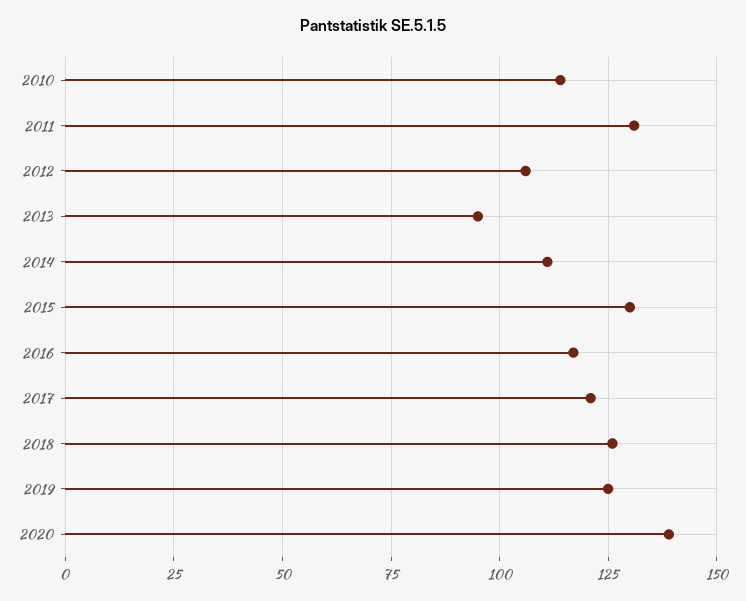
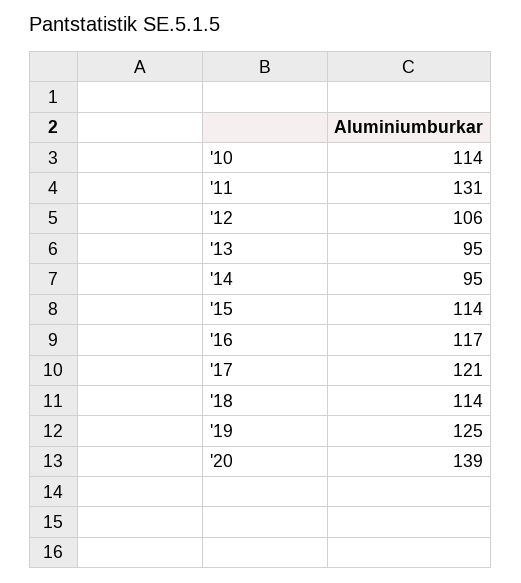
  {
    "2010": 114,
    "2011": 131,
    "2012": 106,
    "2013": 95,
-   "2014": 110,
+   "2014": 95,
-   "2015": 130,
+   "2015": 114,
    "2016": 117,
    "2017": 121,
-   "2018": 125,
+   "2018": 114,
    "2019": 125,
    "2020": 139
  }

